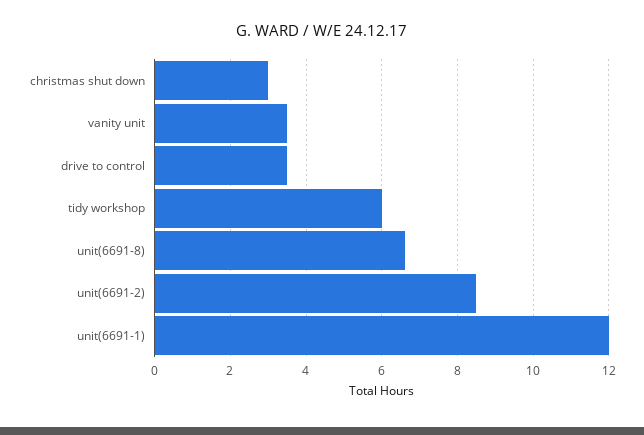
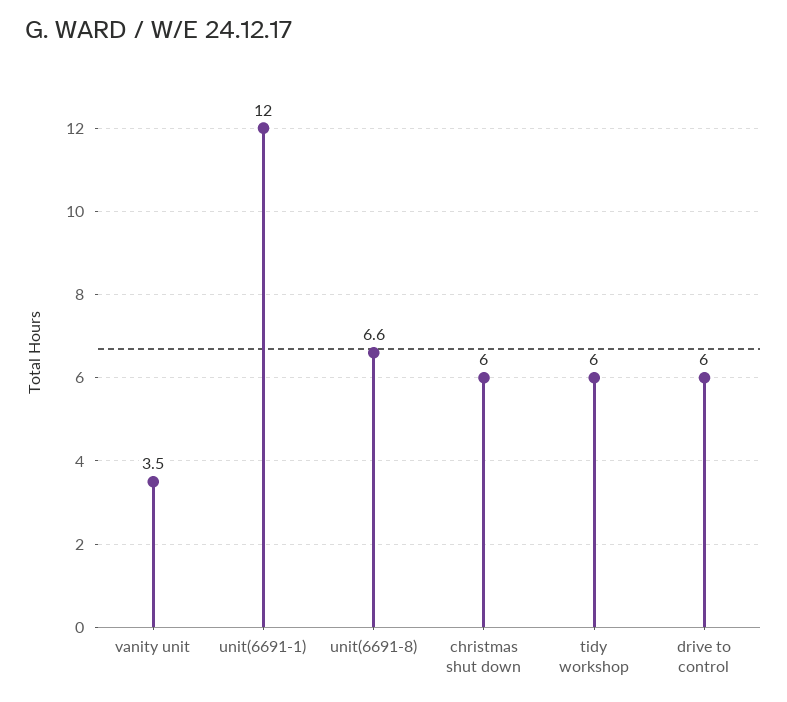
  {
-   "christmas shut down": 3,
+   "christmas shut down": 6,
    "vanity unit": 3.5,
-   "drive to control": 3.5,
+   "drive to control": 6,
    "tidy workshop": 6,
    "unit(6691-8)": 6.6,
-   "unit(6691-2)": 8.5,
    "unit(6691-1)": 12
  }

